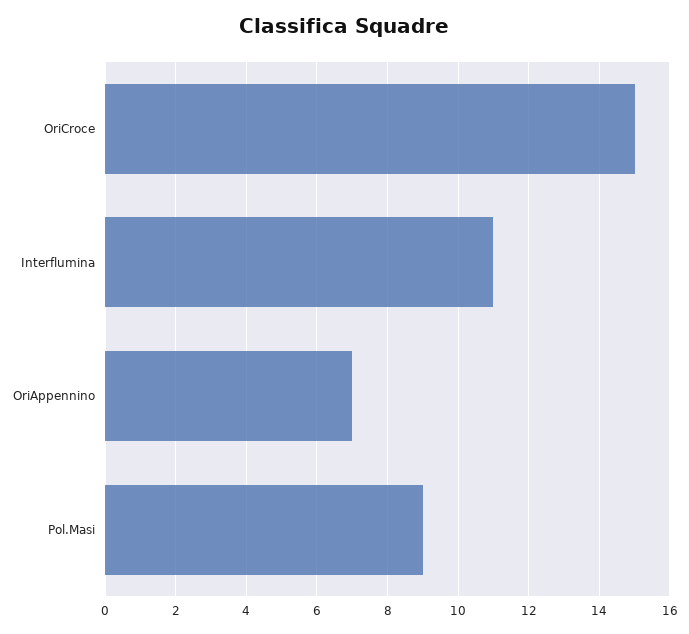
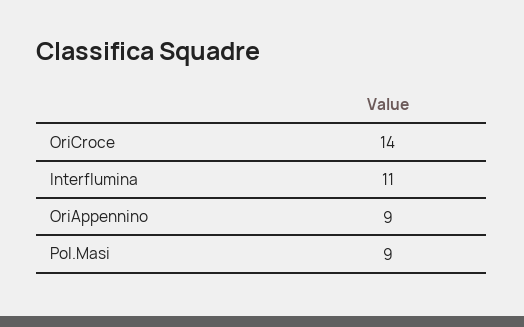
  {
-   "OriCroce": 15,
+   "OriCroce": 14,
    "Interflumina": 11,
-   "OriAppennino": 7,
+   "OriAppennino": 9,
    "Pol.Masi": 9
  }

